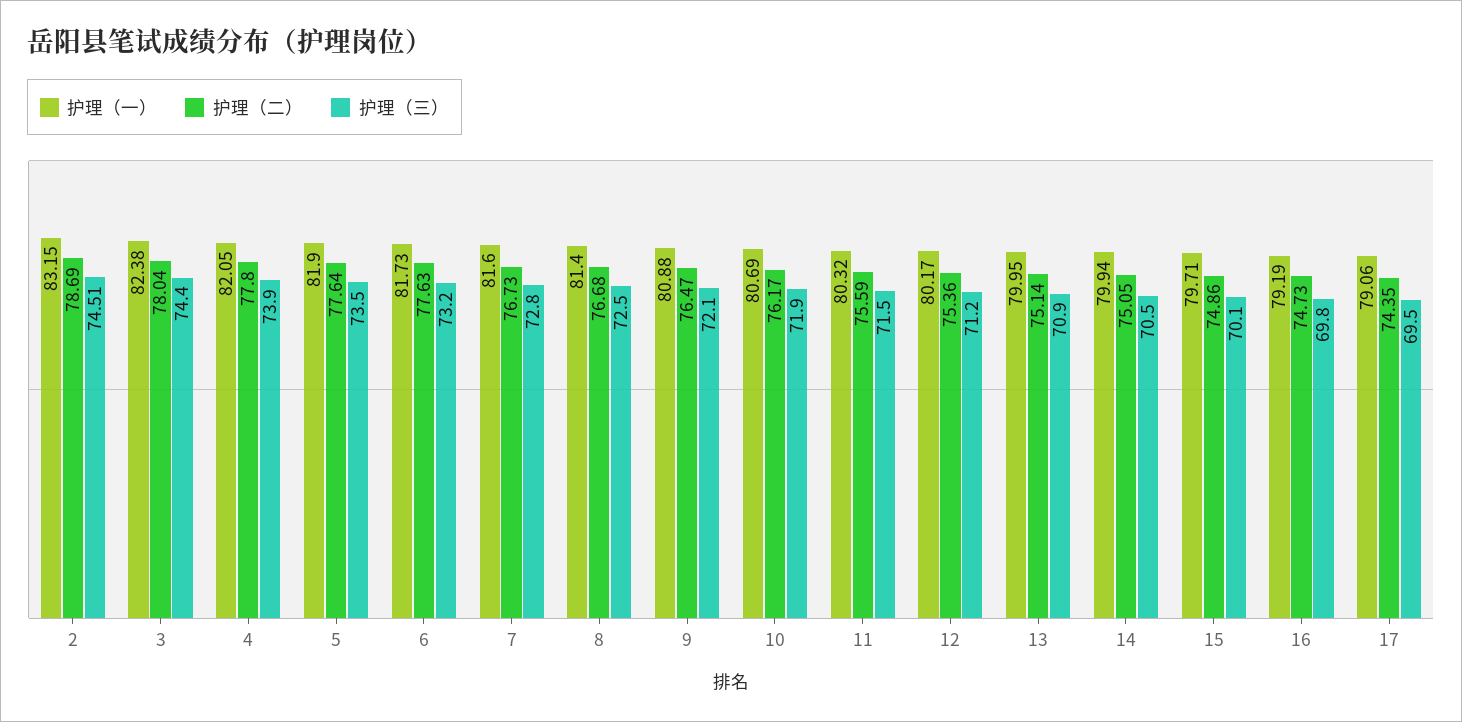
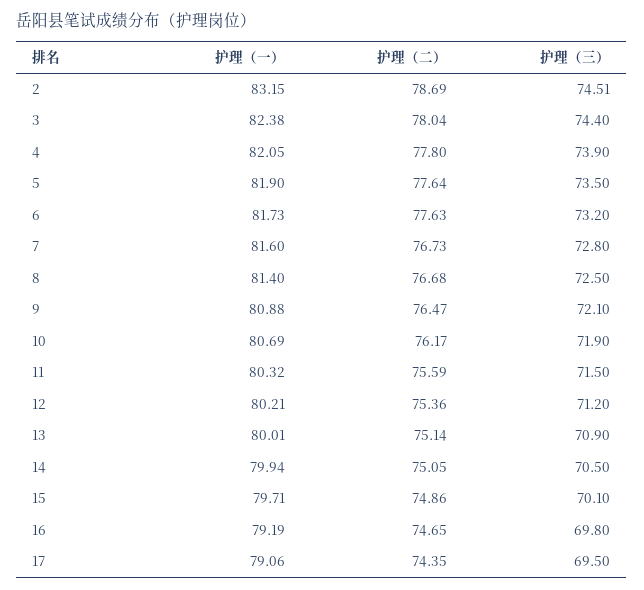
  {
    "护理（一）": {
      "2": 83.15,
      "3": 82.38,
      "4": 82.05,
      "5": 81.9,
      "6": 81.73,
      "7": 81.6,
      "8": 81.4,
      "9": 80.88,
      "10": 80.69,
      "11": 80.32,
-     "12": 80.17,
+     "12": 80.21,
-     "13": 79.95,
+     "13": 80.01,
      "14": 79.94,
      "15": 79.71,
      "16": 79.19,
      "17": 79.06
    },
    "护理（二）": {
      "2": 78.69,
      "3": 78.04,
      "4": 77.8,
      "5": 77.64,
      "6": 77.63,
      "7": 76.73,
      "8": 76.68,
      "9": 76.47,
      "10": 76.17,
      "11": 75.59,
      "12": 75.36,
      "13": 75.14,
      "14": 75.05,
      "15": 74.86,
-     "16": 74.73,
+     "16": 74.65,
      "17": 74.35
    },
    "护理（三）": {
      "2": 74.51,
      "3": 74.4,
      "4": 73.9,
      "5": 73.5,
      "6": 73.2,
      "7": 72.8,
      "8": 72.5,
      "9": 72.1,
      "10": 71.9,
      "11": 71.5,
      "12": 71.2,
      "13": 70.9,
      "14": 70.5,
      "15": 70.1,
      "16": 69.8,
      "17": 69.5
    }
  }

